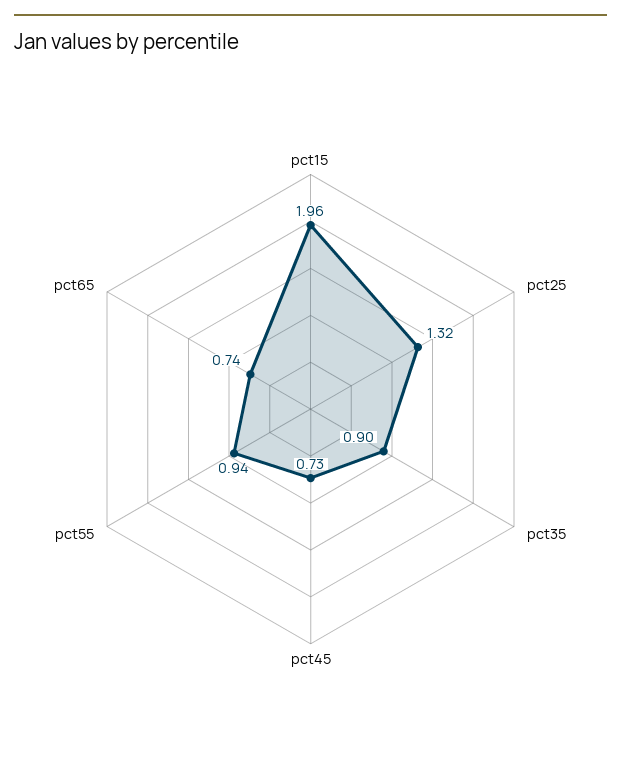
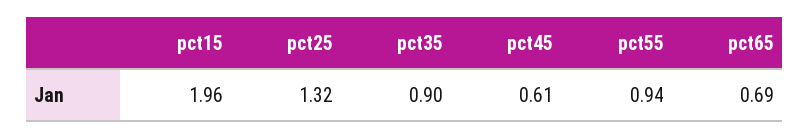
  {
    "pct15": 1.96,
    "pct25": 1.32,
    "pct35": 0.9,
-   "pct45": 0.73,
+   "pct45": 0.61,
    "pct55": 0.94,
-   "pct65": 0.74
+   "pct65": 0.69
  }

